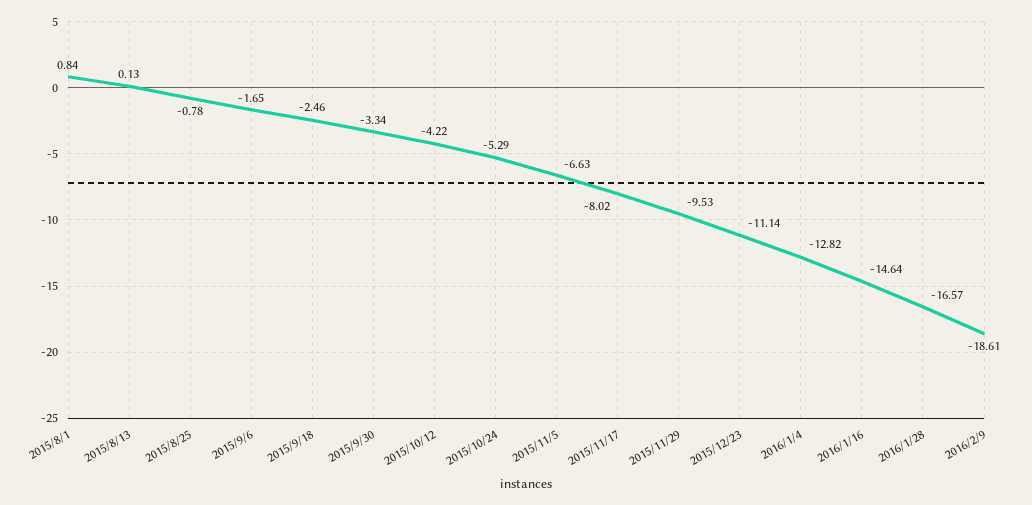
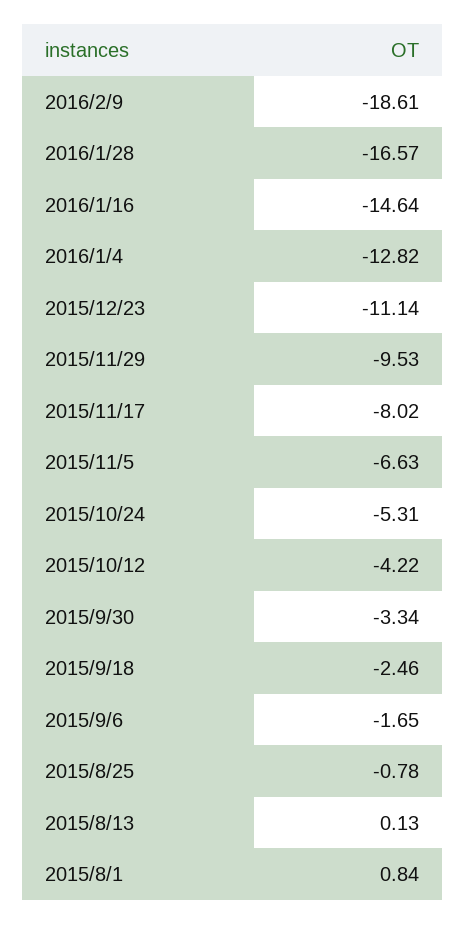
  {
    "2015/8/1": 0.84,
    "2015/8/13": 0.13,
    "2015/8/25": -0.78,
    "2015/9/6": -1.65,
    "2015/9/18": -2.46,
    "2015/9/30": -3.34,
    "2015/10/12": -4.22,
-   "2015/10/24": -5.29,
+   "2015/10/24": -5.31,
    "2015/11/5": -6.63,
    "2015/11/17": -8.02,
    "2015/11/29": -9.53,
    "2015/12/23": -11.14,
    "2016/1/4": -12.82,
    "2016/1/16": -14.64,
    "2016/1/28": -16.57,
    "2016/2/9": -18.61
  }

